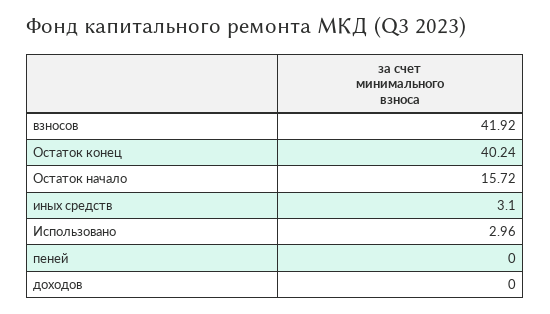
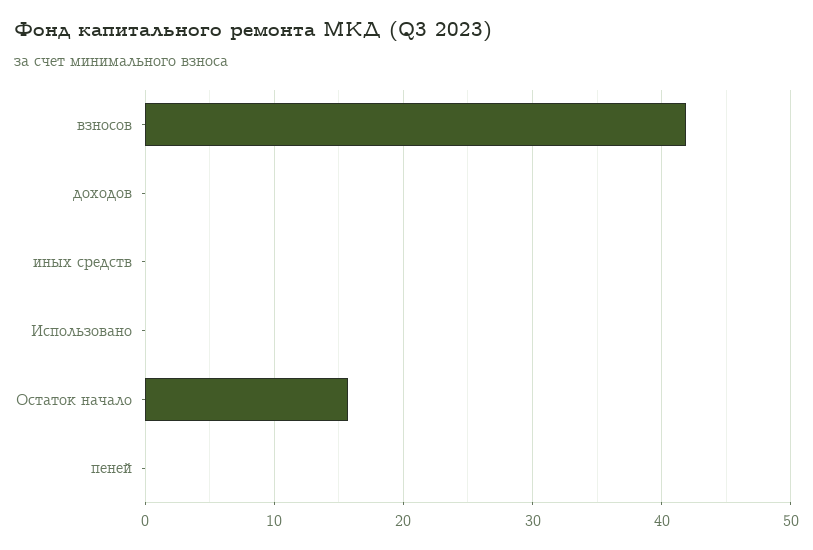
  {
    "взносов": 41.92,
-   "Остаток конец": 40.24,
    "Остаток начало": 15.72,
-   "иных средств": 3.1,
+   "иных средств": 0,
-   "Использовано": 2.96,
+   "Использовано": 0,
    "пеней": 0,
    "доходов": 0
  }

